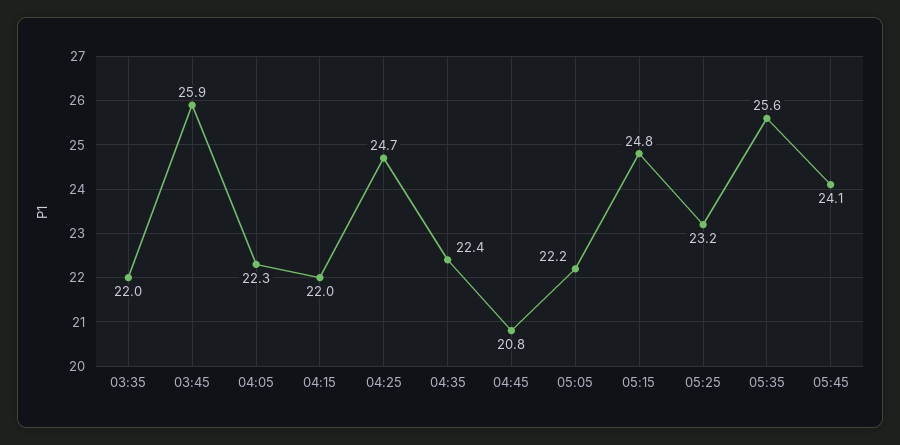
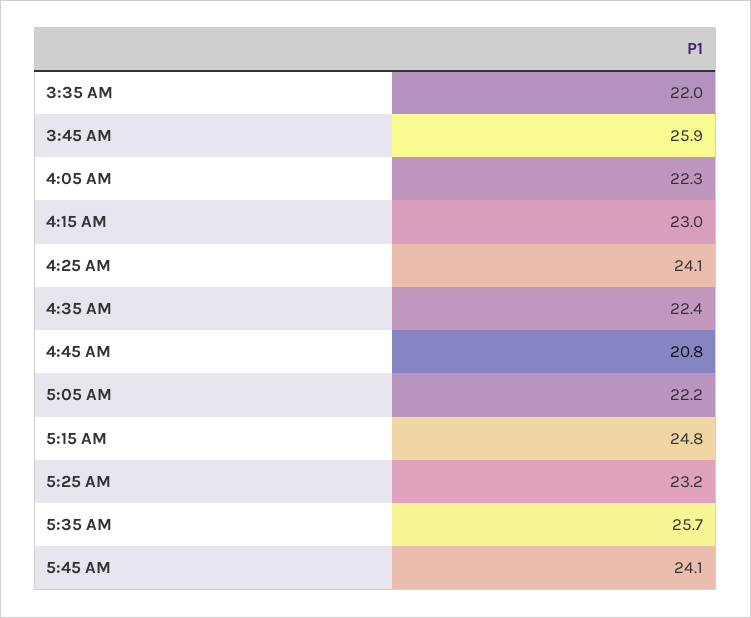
  {
    "03:35": 22,
    "03:45": 25.9,
    "04:05": 22.3,
-   "04:15": 22,
+   "04:15": 23,
-   "04:25": 24.7,
+   "04:25": 24.1,
    "04:35": 22.4,
    "04:45": 20.8,
    "05:05": 22.2,
    "05:15": 24.8,
    "05:25": 23.2,
-   "05:35": 25.6,
+   "05:35": 25.7,
    "05:45": 24.1
  }

